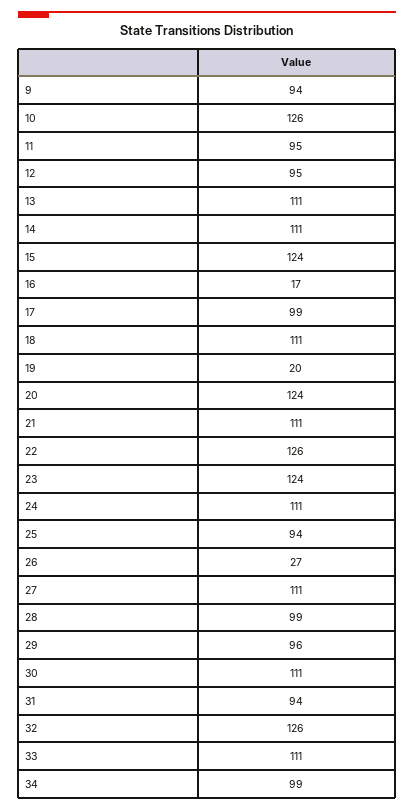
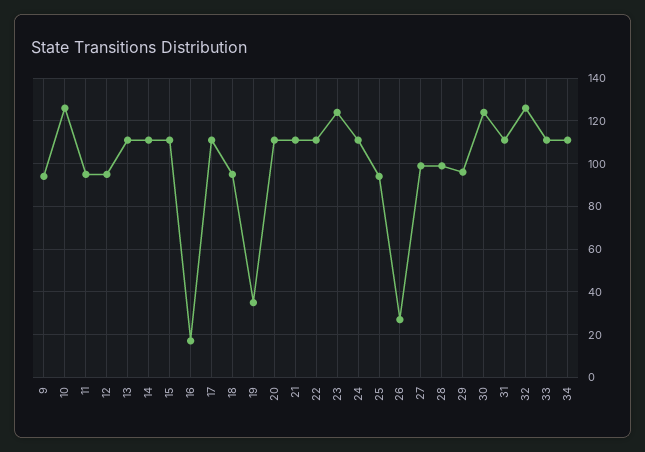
  {
    "9": 94,
    "10": 126,
    "11": 95,
    "12": 95,
    "13": 111,
    "14": 111,
-   "15": 124,
+   "15": 110,
    "16": 17,
-   "17": 99,
+   "17": 110,
-   "18": 111,
+   "18": 95,
-   "19": 20,
+   "19": 35,
-   "20": 124,
+   "20": 110,
    "21": 111,
-   "22": 126,
+   "22": 110,
    "23": 124,
    "24": 111,
    "25": 94,
    "26": 27,
-   "27": 111,
+   "27": 100,
    "28": 99,
    "29": 96,
-   "30": 111,
+   "30": 125,
-   "31": 94,
+   "31": 110,
    "32": 126,
    "33": 111,
-   "34": 99
+   "34": 110
  }

